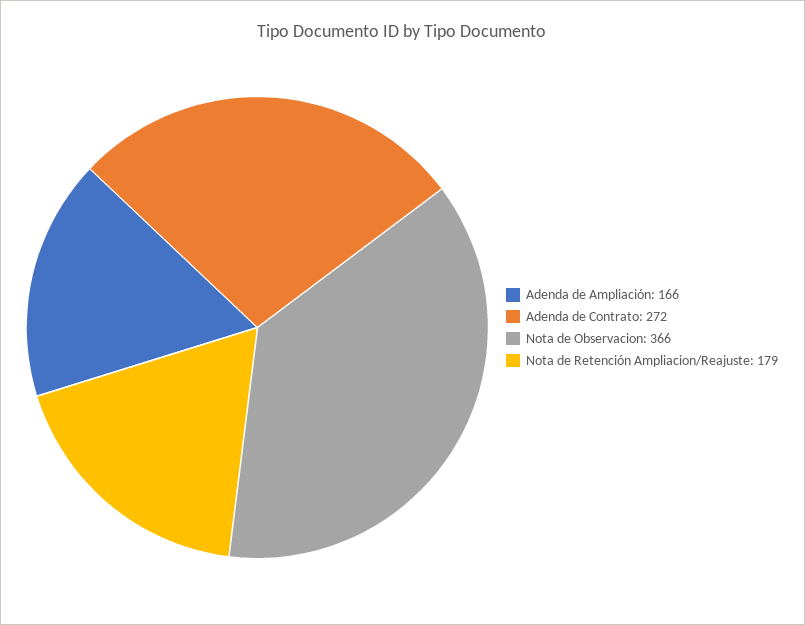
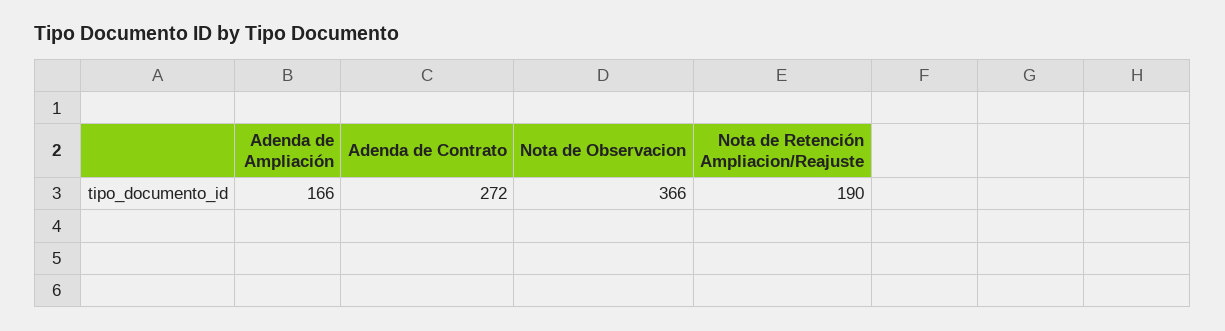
  {
    "Adenda de Ampliación": 166,
    "Adenda de Contrato": 272,
    "Nota de Observacion": 366,
-   "Nota de Retención Ampliacion/Reajuste": 179
+   "Nota de Retención Ampliacion/Reajuste": 190
  }

